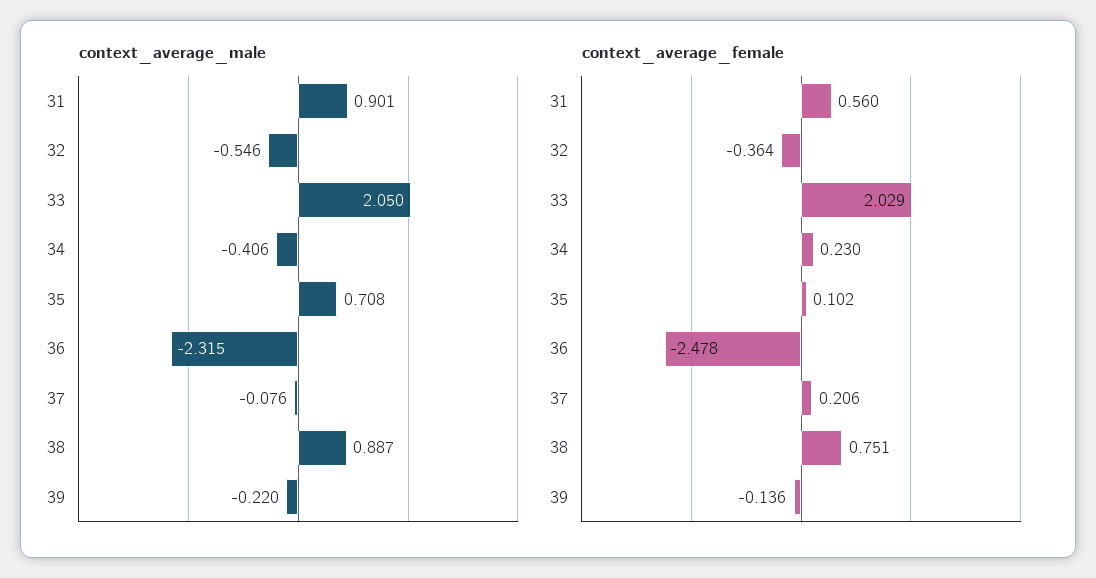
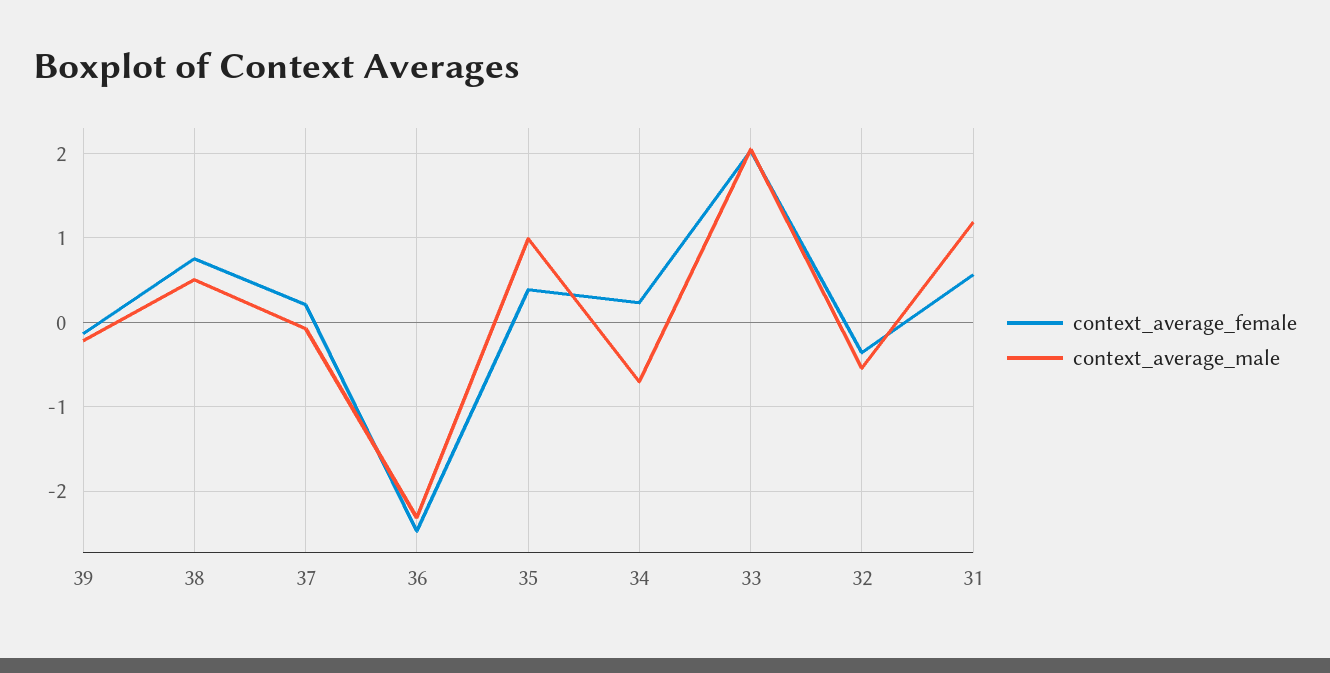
  {
    "context_average_male": {
-     "31": 0.901,
+     "31": 1.2,
      "32": -0.546,
      "33": 2.05,
-     "34": -0.406,
+     "34": -0.7,
-     "35": 0.708,
+     "35": 1,
      "36": -2.315,
      "37": -0.076,
-     "38": 0.887,
+     "38": 0.5,
      "39": -0.22
    },
    "context_average_female": {
      "31": 0.56,
      "32": -0.364,
      "33": 2.029,
      "34": 0.23,
-     "35": 0.102,
+     "35": 0.4,
      "36": -2.478,
      "37": 0.206,
      "38": 0.751,
      "39": -0.136
    }
  }

